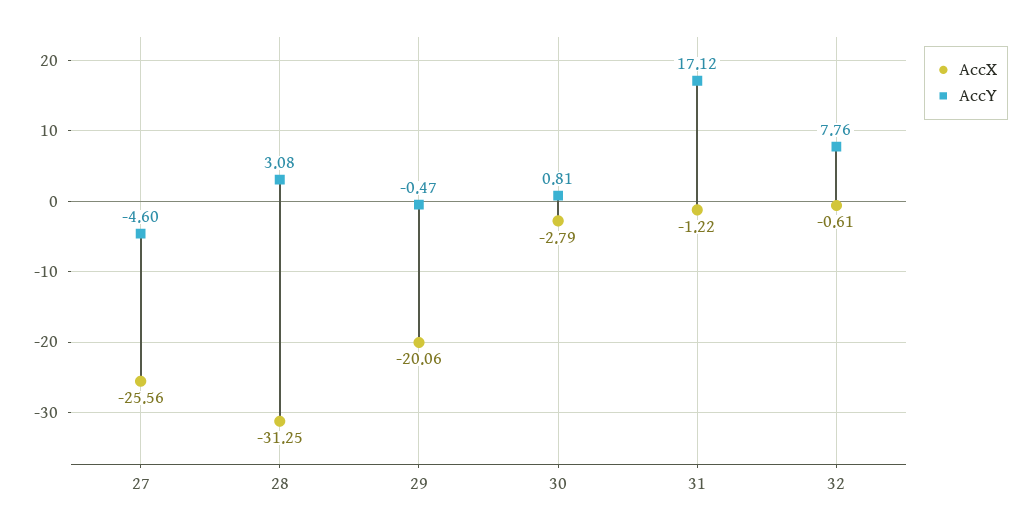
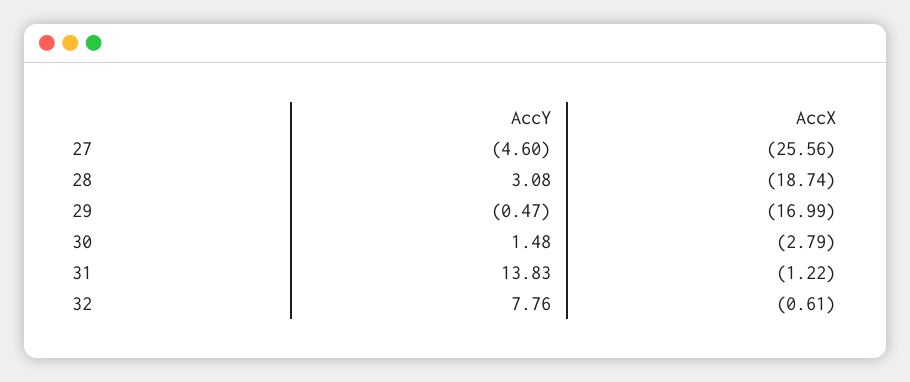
  {
    "AccX": {
      "27": -25.56,
-     "28": -31.25,
+     "28": -18.74,
-     "29": -20.06,
+     "29": -16.99,
      "30": -2.79,
      "31": -1.22,
      "32": -0.61
    },
    "AccY": {
      "27": -4.6,
      "28": 3.08,
      "29": -0.47,
-     "30": 0.81,
+     "30": 1.48,
-     "31": 17.12,
+     "31": 13.83,
      "32": 7.76
    }
  }

